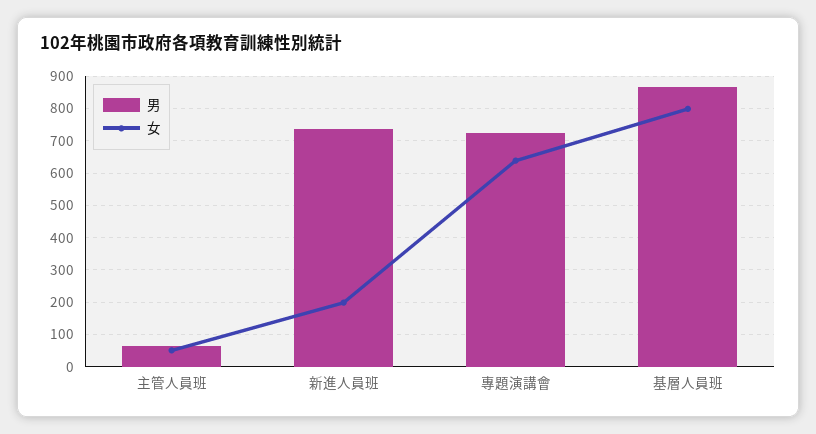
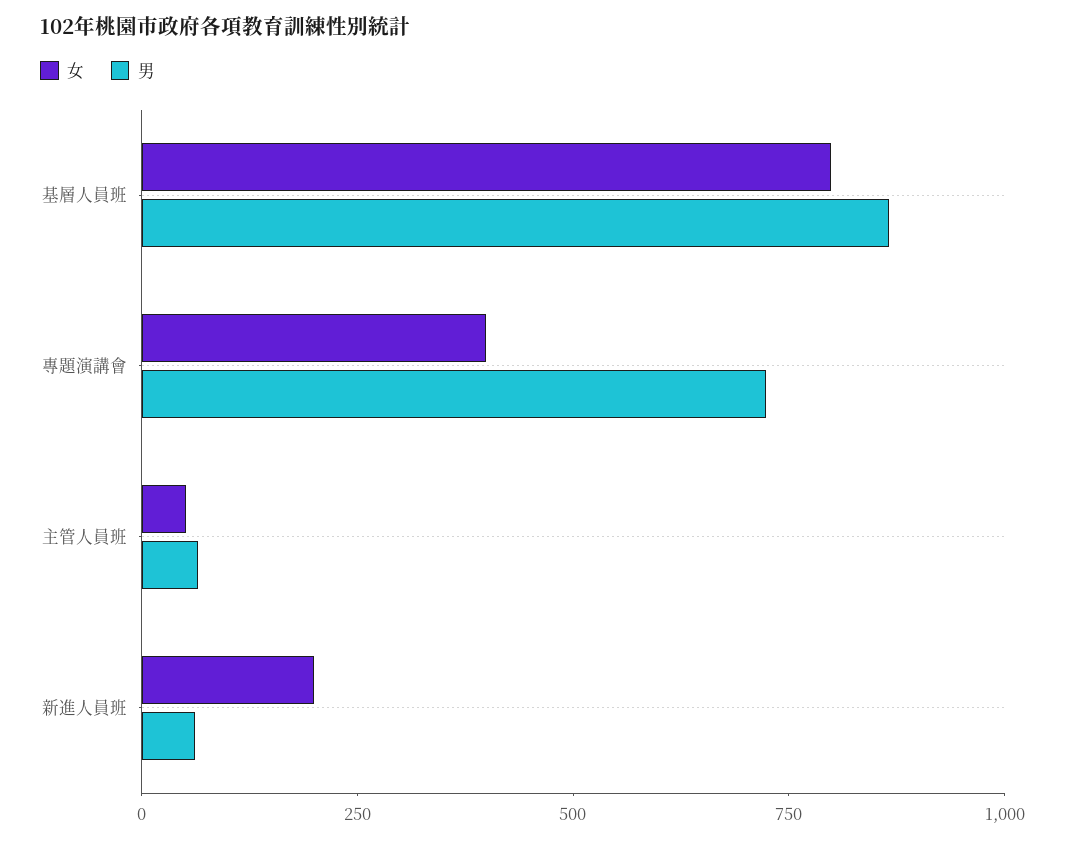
  {
    "男": {
      "主管人員班": 60,
-     "新進人員班": 740,
+     "新進人員班": 50,
      "專題演講會": 720,
      "基層人員班": 860
    },
    "女": {
      "主管人員班": 60,
      "新進人員班": 200,
-     "專題演講會": 640,
+     "專題演講會": 400,
      "基層人員班": 800
    }
  }

